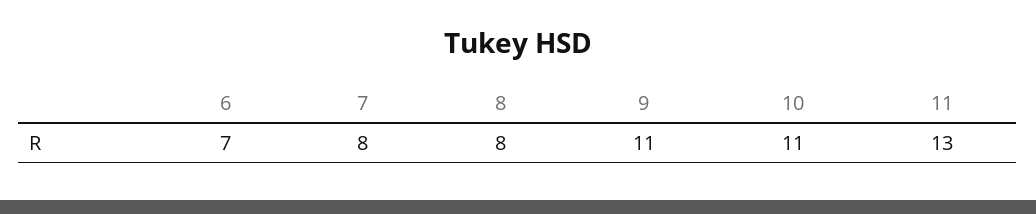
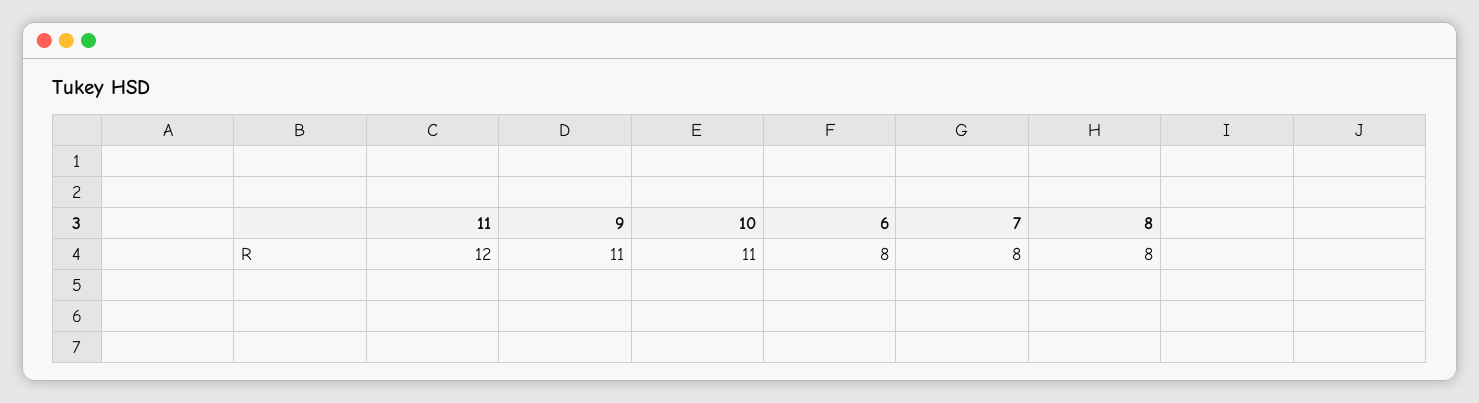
  {
-   "6": 7,
+   "6": 8,
    "7": 8,
    "8": 8,
    "9": 11,
    "10": 11,
-   "11": 13
+   "11": 12
  }

